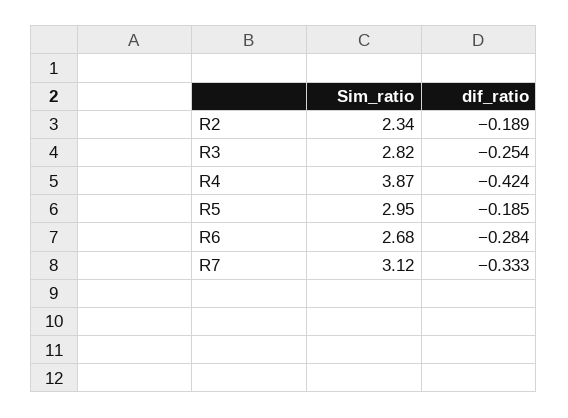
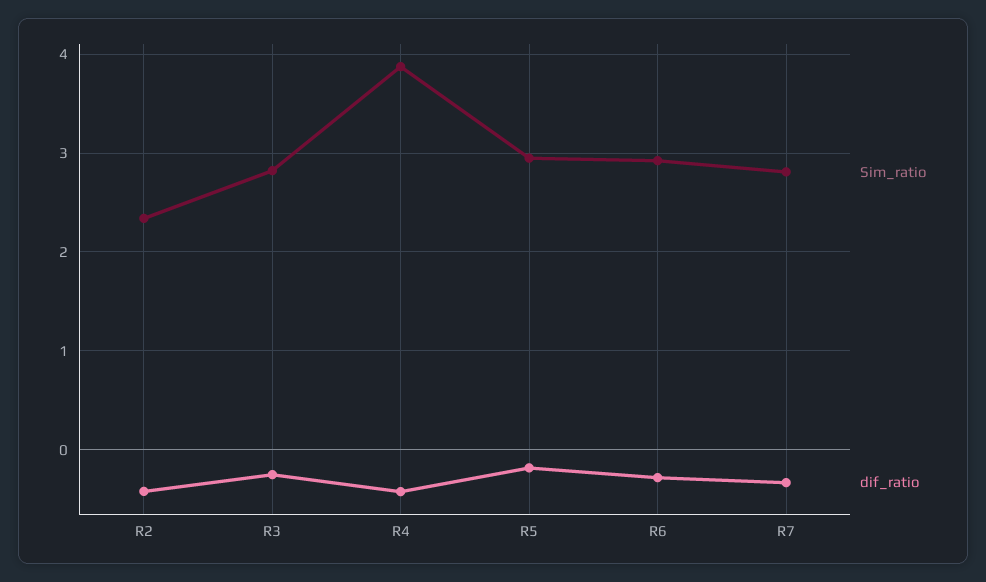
  {
    "Sim_ratio": {
      "R2": 2.34,
      "R3": 2.82,
      "R4": 3.87,
      "R5": 2.95,
-     "R6": 2.68,
+     "R6": 2.9,
-     "R7": 3.12
+     "R7": 2.8
    },
    "dif_ratio": {
-     "R2": -0.189,
+     "R2": -0.4,
      "R3": -0.254,
      "R4": -0.424,
      "R5": -0.185,
      "R6": -0.284,
      "R7": -0.333
    }
  }

